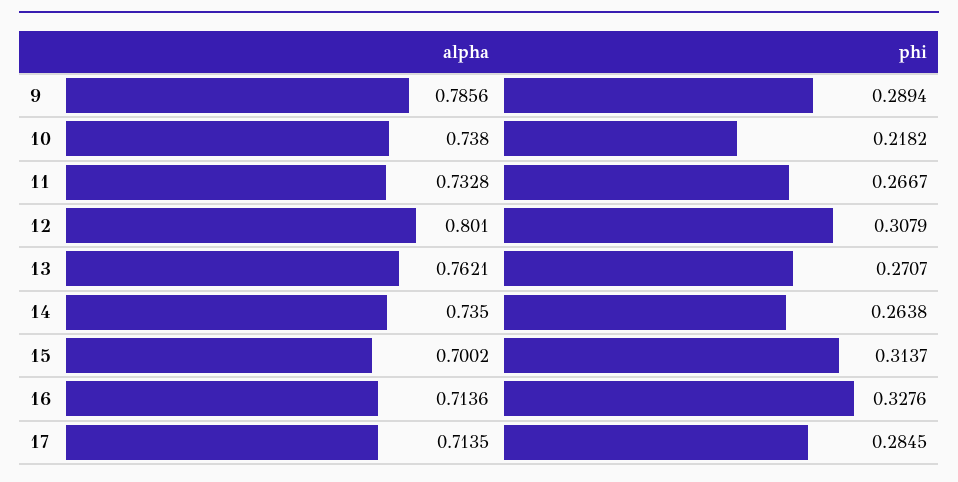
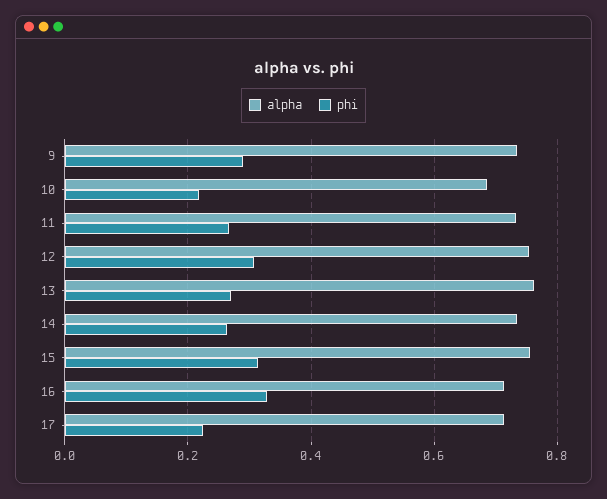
  {
    "alpha": {
-     "9": 0.7856,
+     "9": 0.74,
-     "10": 0.738,
+     "10": 0.68,
      "11": 0.7328,
-     "12": 0.801,
+     "12": 0.76,
      "13": 0.7621,
      "14": 0.735,
-     "15": 0.7002,
+     "15": 0.76,
      "16": 0.7136,
      "17": 0.7135
    },
    "phi": {
      "9": 0.2894,
      "10": 0.2182,
      "11": 0.2667,
      "12": 0.3079,
      "13": 0.2707,
      "14": 0.2638,
      "15": 0.3137,
      "16": 0.3276,
-     "17": 0.2845
+     "17": 0.22
    }
  }

